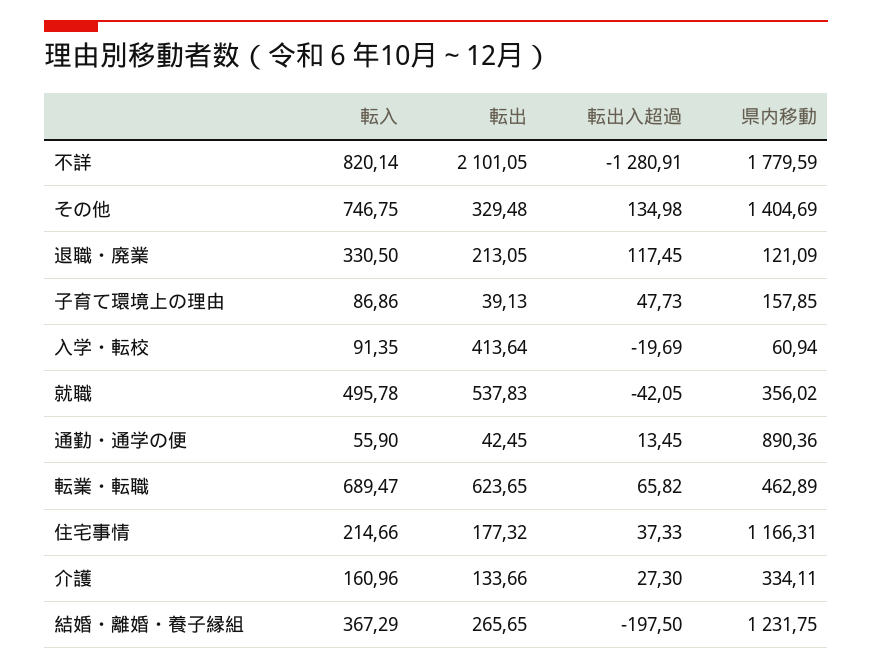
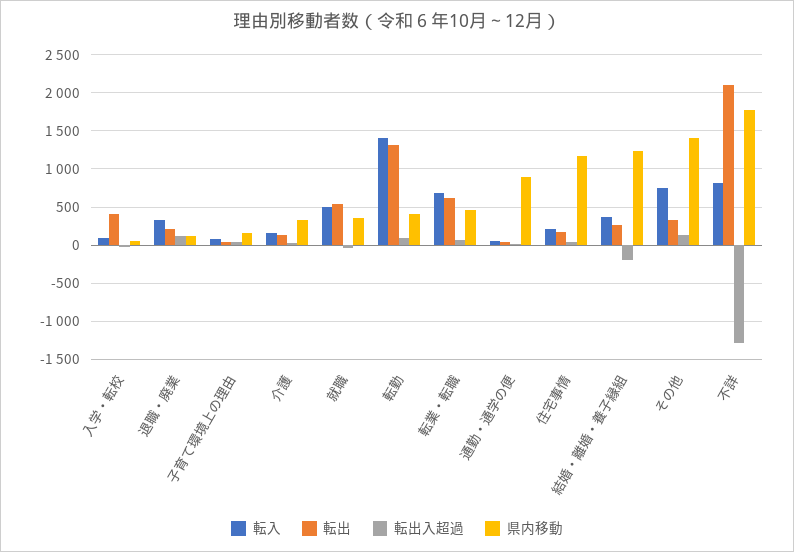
  {
    "転入": {
      "不詳": 820.14,
      "その他": 746.75,
      "退職・廃業": 330.5,
      "子育て環境上の理由": 86.86,
      "入学・転校": 91.35,
      "就職": 495.78,
      "通勤・通学の便": 55.9,
      "転業・転職": 689.47,
      "住宅事情": 214.66,
      "介護": 160.96,
-     "結婚・離婚・養子縁組": 367.29
+     "結婚・離婚・養子縁組": 367.29,
+     "転勤": 1400
    },
    "転出": {
      "不詳": 2101.05,
      "その他": 329.48,
      "退職・廃業": 213.05,
      "子育て環境上の理由": 39.13,
      "入学・転校": 413.64,
      "就職": 537.83,
      "通勤・通学の便": 42.45,
      "転業・転職": 623.65,
      "住宅事情": 177.32,
      "介護": 133.66,
-     "結婚・離婚・養子縁組": 265.65
+     "結婚・離婚・養子縁組": 265.65,
+     "転勤": 1300
    },
    "転出入超過": {
      "不詳": -1280.91,
      "その他": 134.98,
      "退職・廃業": 117.45,
      "子育て環境上の理由": 47.73,
      "入学・転校": -19.69,
      "就職": -42.05,
      "通勤・通学の便": 13.45,
      "転業・転職": 65.82,
      "住宅事情": 37.33,
      "介護": 27.3,
-     "結婚・離婚・養子縁組": -197.5
+     "結婚・離婚・養子縁組": -197.5,
+     "転勤": 100
    },
    "県内移動": {
      "不詳": 1779.59,
      "その他": 1404.69,
      "退職・廃業": 121.09,
      "子育て環境上の理由": 157.85,
      "入学・転校": 60.94,
      "就職": 356.02,
      "通勤・通学の便": 890.36,
      "転業・転職": 462.89,
      "住宅事情": 1166.31,
      "介護": 334.11,
-     "結婚・離婚・養子縁組": 1231.75
+     "結婚・離婚・養子縁組": 1231.75,
+     "転勤": 400
    }
  }

